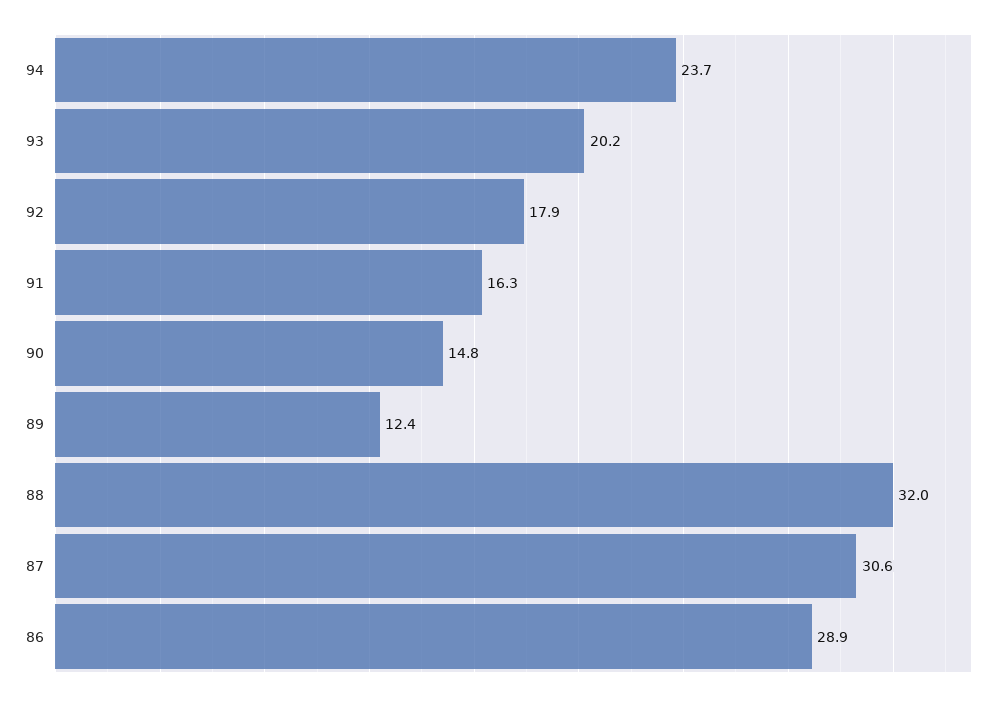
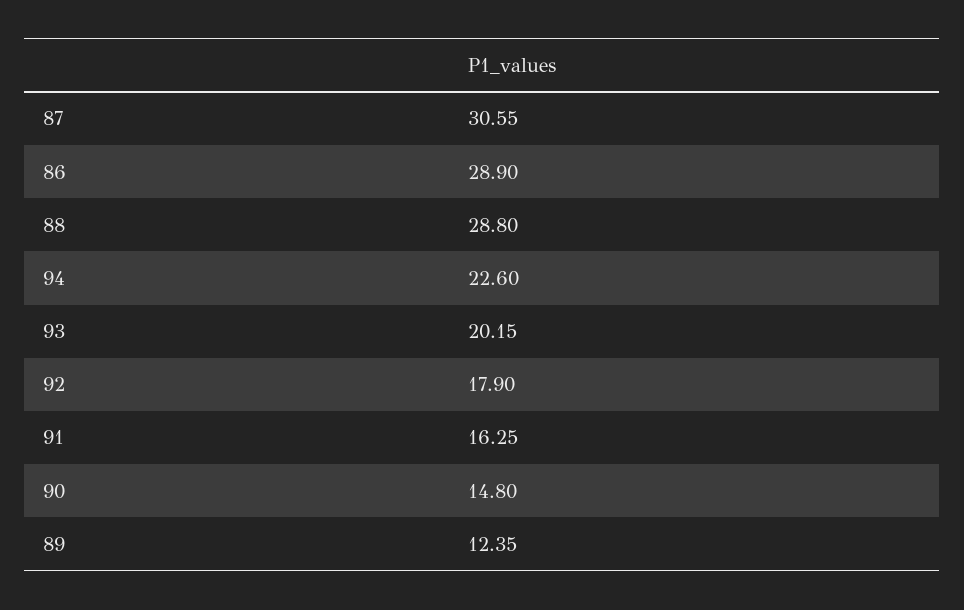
  {
-   "94": 23.7,
+   "94": 22.6,
    "93": 20.15,
    "92": 17.9,
    "91": 16.25,
    "90": 14.8,
    "89": 12.35,
-   "88": 32,
+   "88": 28.8,
    "87": 30.55,
    "86": 28.9
  }

